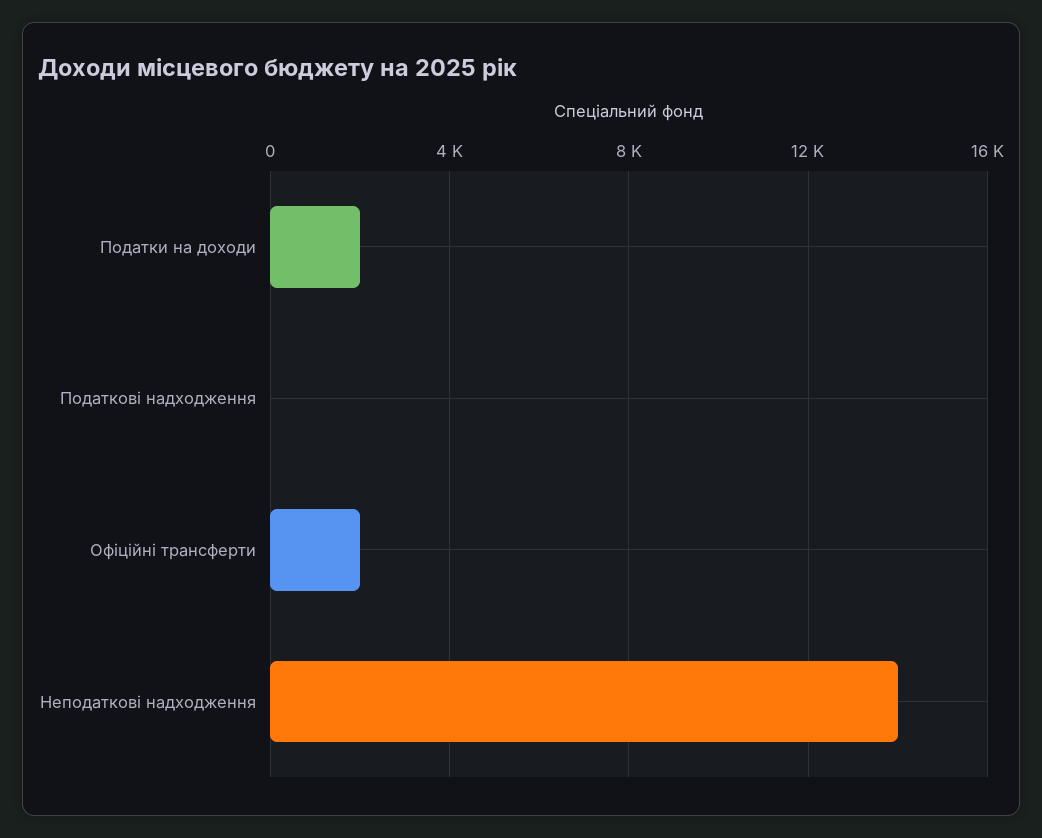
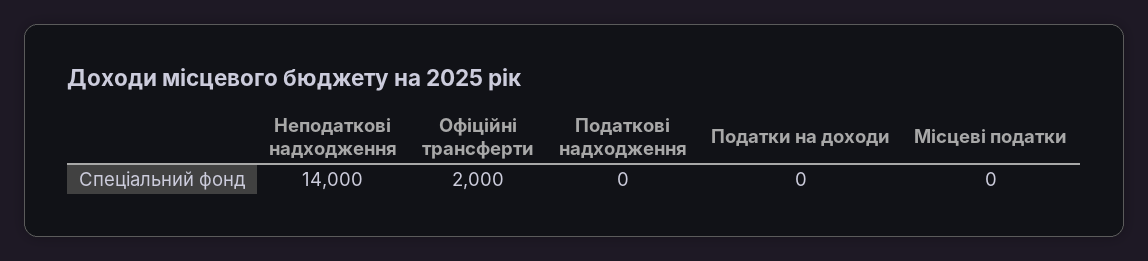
  {
-   "Податки на доходи": 2000,
+   "Податки на доходи": 0,
    "Податкові надходження": 0,
    "Офіційні трансферти": 2000,
-   "Неподаткові надходження": 14000
+   "Неподаткові надходження": 14000,
+   "Місцеві податки": 0
  }

